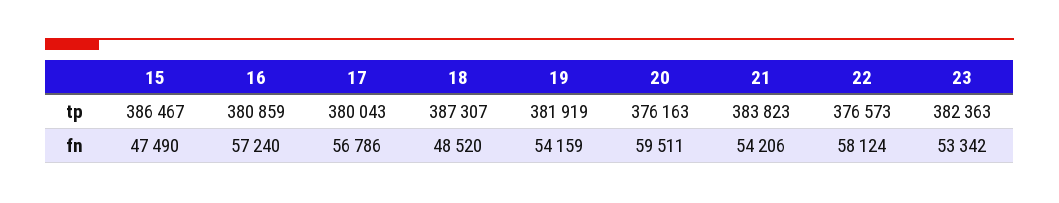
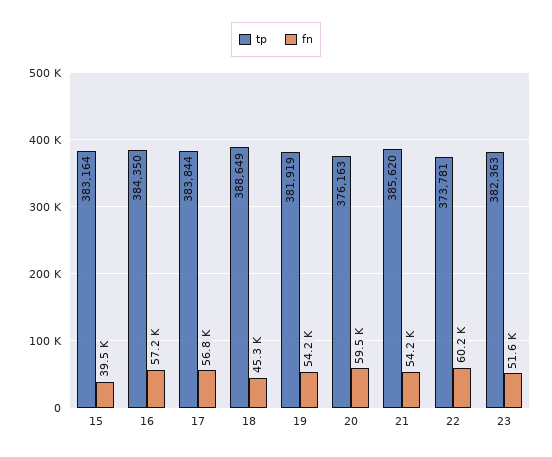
  {
    "tp": {
-     "15": 386467,
+     "15": 383164,
-     "16": 380859,
+     "16": 384350,
-     "17": 380043,
+     "17": 383844,
-     "18": 387307,
+     "18": 388649,
      "19": 381919,
      "20": 376163,
-     "21": 383823,
+     "21": 385620,
-     "22": 376573,
+     "22": 373781,
      "23": 382363
    },
    "fn": {
-     "15": 47490,
+     "15": 39500,
      "16": 57240,
      "17": 56786,
-     "18": 48520,
+     "18": 45300,
      "19": 54159,
      "20": 59511,
      "21": 54206,
-     "22": 58124,
+     "22": 60200,
-     "23": 53342
+     "23": 51600
    }
  }

